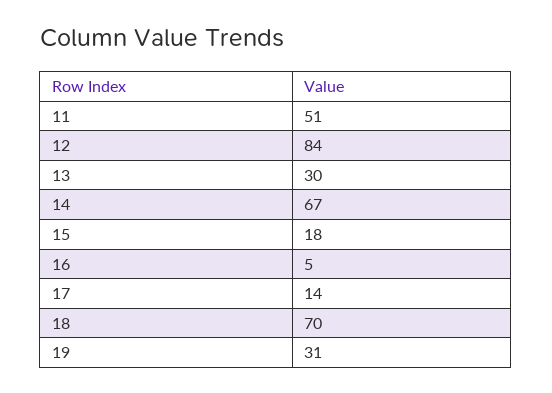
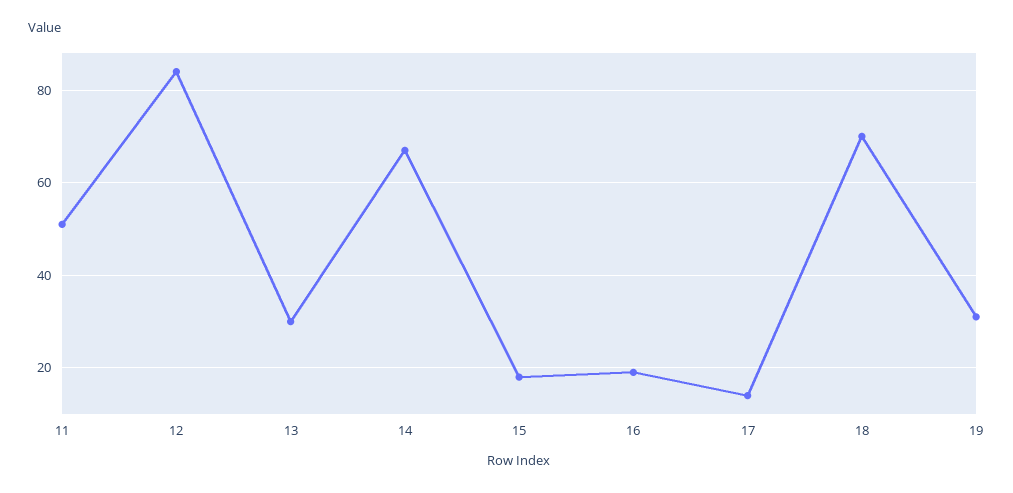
  {
    "11": 51,
    "12": 84,
    "13": 30,
    "14": 67,
    "15": 18,
-   "16": 5,
+   "16": 20,
    "17": 14,
    "18": 70,
    "19": 31
  }

